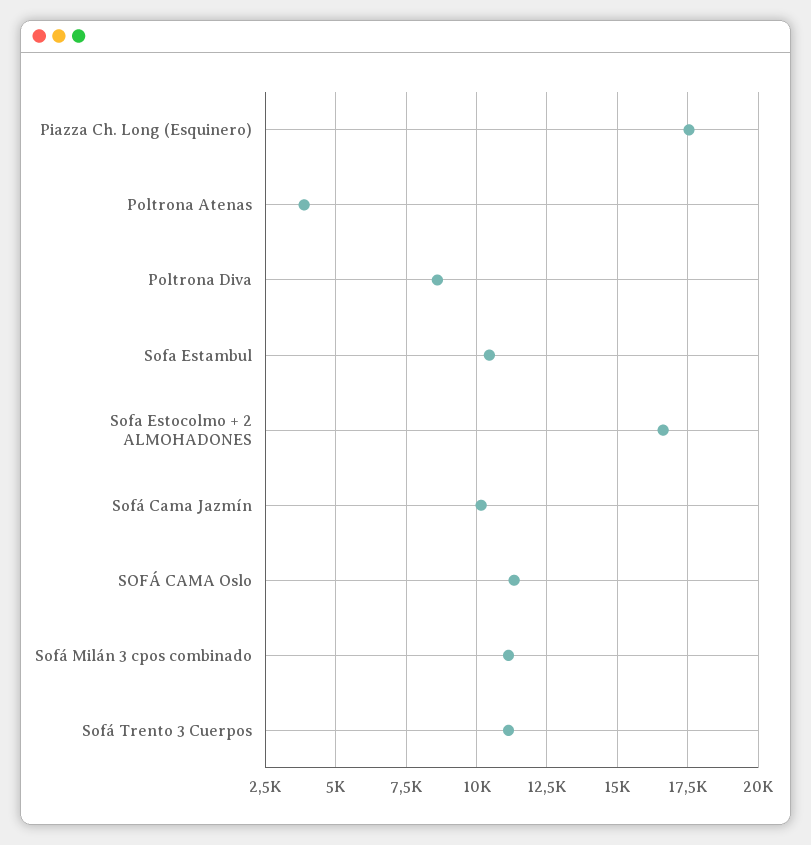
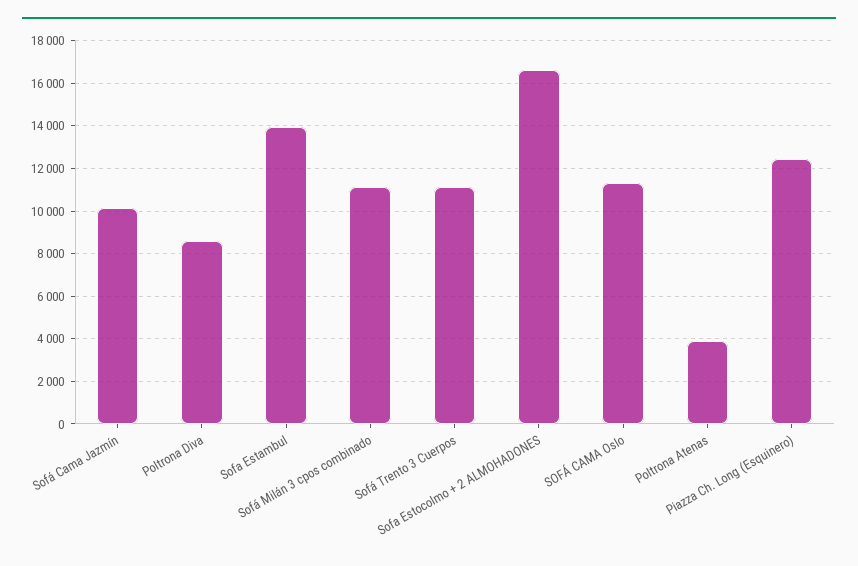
  {
-   "Piazza Ch. Long (Esquinero)": 17500,
+   "Piazza Ch. Long (Esquinero)": 12500,
    "Poltrona Atenas": 3750,
    "Poltrona Diva": 8500,
-   "Sofa Estambul": 10500,
+   "Sofa Estambul": 14000,
    "Sofa Estocolmo + 2 ALMOHADONES": 16500,
    "Sofá Cama Jazmín": 10250,
    "SOFÁ CAMA Oslo": 11250,
    "Sofá Milán 3 cpos combinado": 11250,
    "Sofá Trento 3 Cuerpos": 11250
  }

